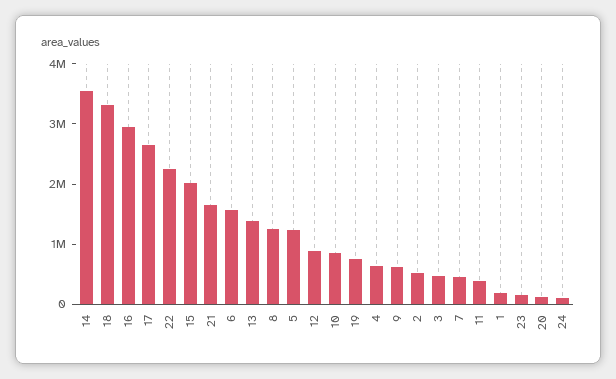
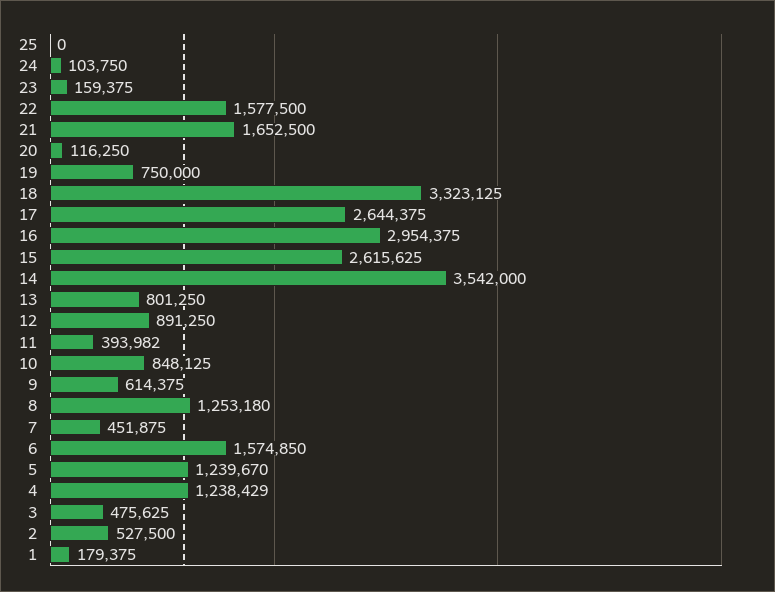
  {
    "14": 3542000,
    "18": 3323125,
    "16": 2954375,
    "17": 2644375,
-   "22": 2200000,
+   "22": 1577500,
-   "15": 2000000,
+   "15": 2615625,
    "21": 1652500,
    "6": 1574850,
-   "13": 1400000,
+   "13": 801250,
    "8": 1253180,
    "5": 1239670,
    "12": 891250,
    "10": 848125,
    "19": 750000,
-   "4": 600000,
+   "4": 1238429,
    "9": 614375,
    "2": 527500,
    "3": 475625,
    "7": 451875,
    "11": 393982,
    "1": 179375,
    "23": 159375,
    "20": 116250,
-   "24": 103750
+   "24": 103750,
+   "25": 0
  }

